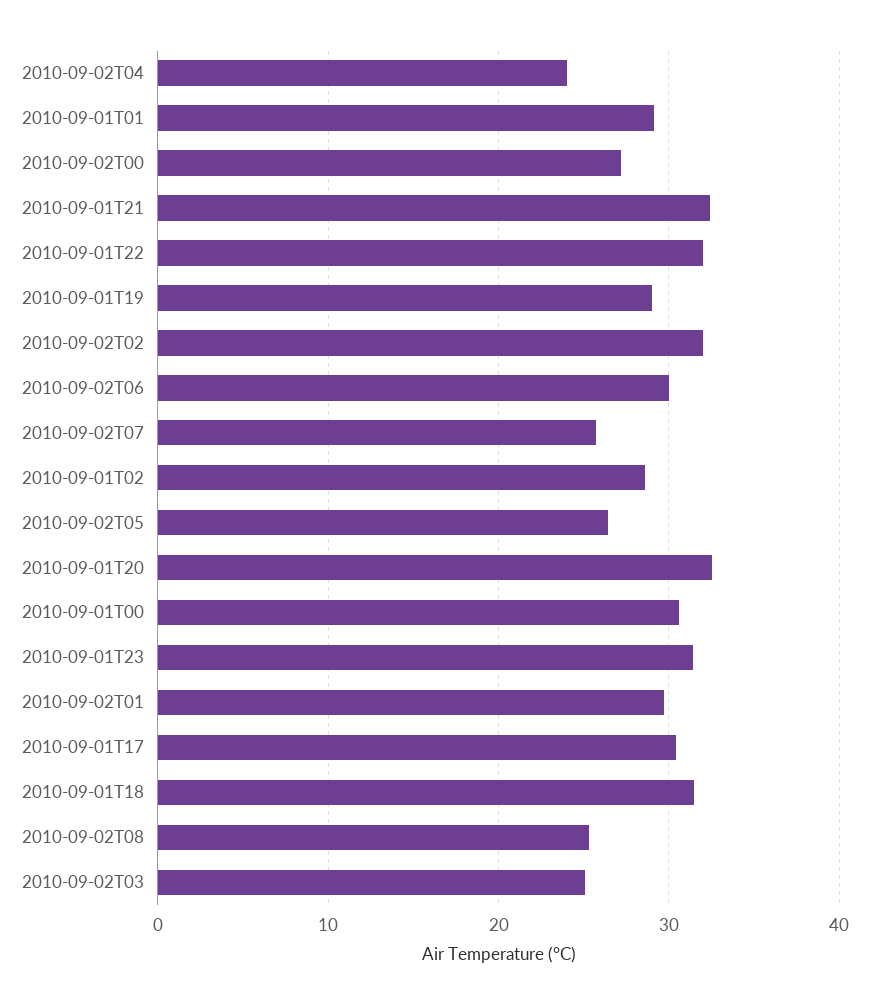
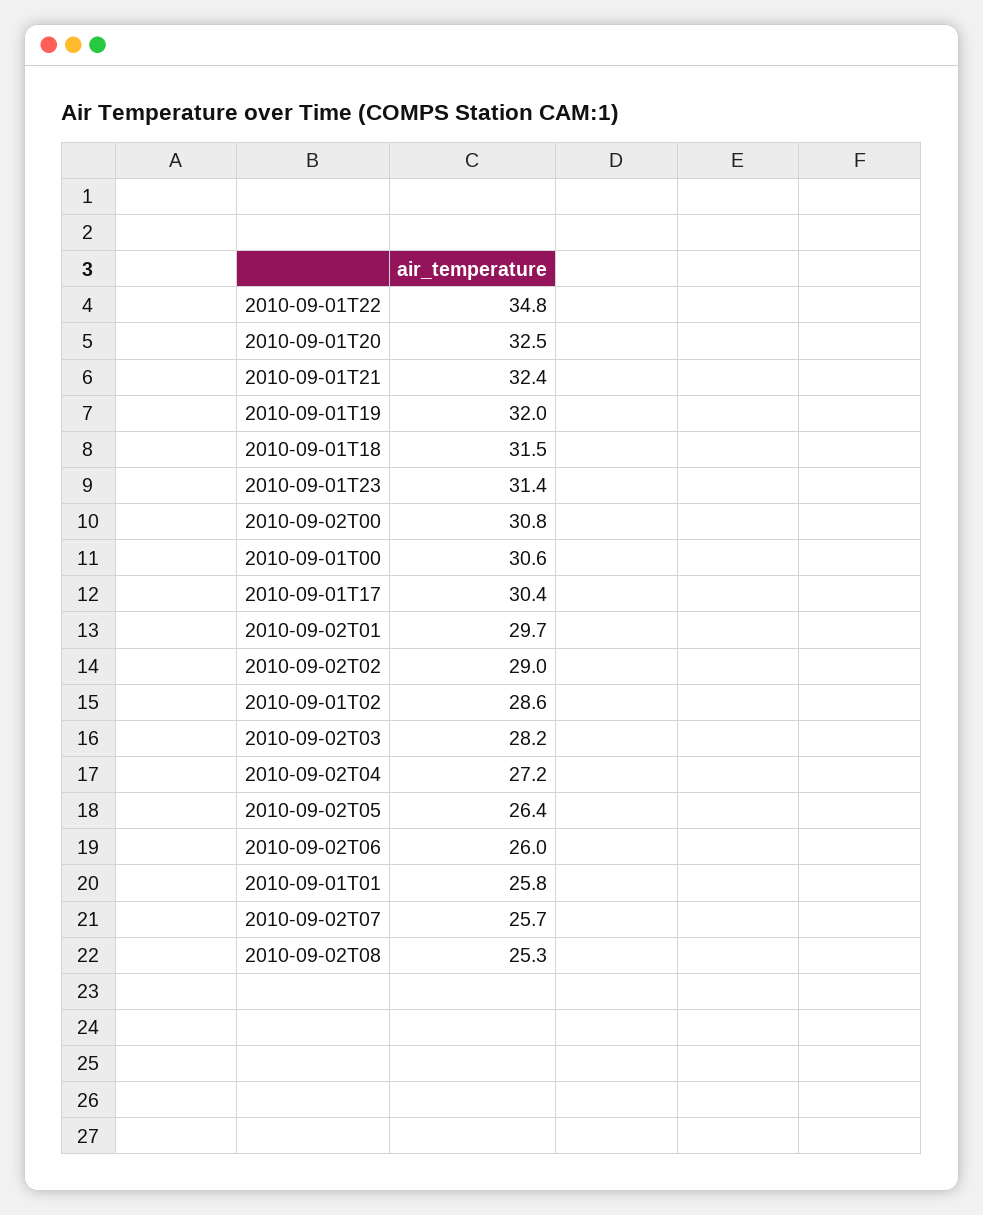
  {
-   "2010-09-02T04": 24,
+   "2010-09-02T04": 27.2,
-   "2010-09-01T01": 29,
+   "2010-09-01T01": 25.8,
-   "2010-09-02T00": 27,
+   "2010-09-02T00": 30.8,
    "2010-09-01T21": 32.4,
-   "2010-09-01T22": 32,
+   "2010-09-01T22": 34.8,
-   "2010-09-01T19": 29,
+   "2010-09-01T19": 32,
-   "2010-09-02T02": 32,
+   "2010-09-02T02": 29,
-   "2010-09-02T06": 30,
+   "2010-09-02T06": 26,
    "2010-09-02T07": 25.7,
    "2010-09-01T02": 28.6,
    "2010-09-02T05": 26.4,
    "2010-09-01T20": 32.5,
    "2010-09-01T00": 30.6,
    "2010-09-01T23": 31.4,
    "2010-09-02T01": 29.7,
    "2010-09-01T17": 30.4,
    "2010-09-01T18": 31.5,
    "2010-09-02T08": 25.3,
-   "2010-09-02T03": 25
+   "2010-09-02T03": 28.2
  }

